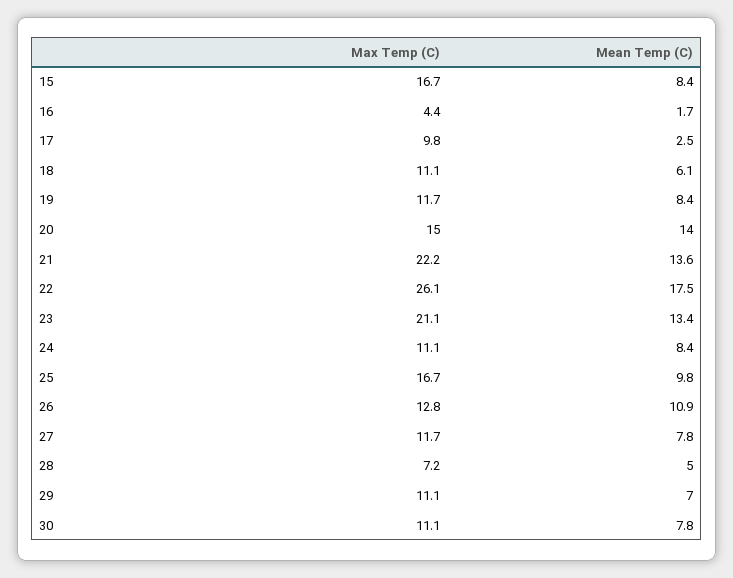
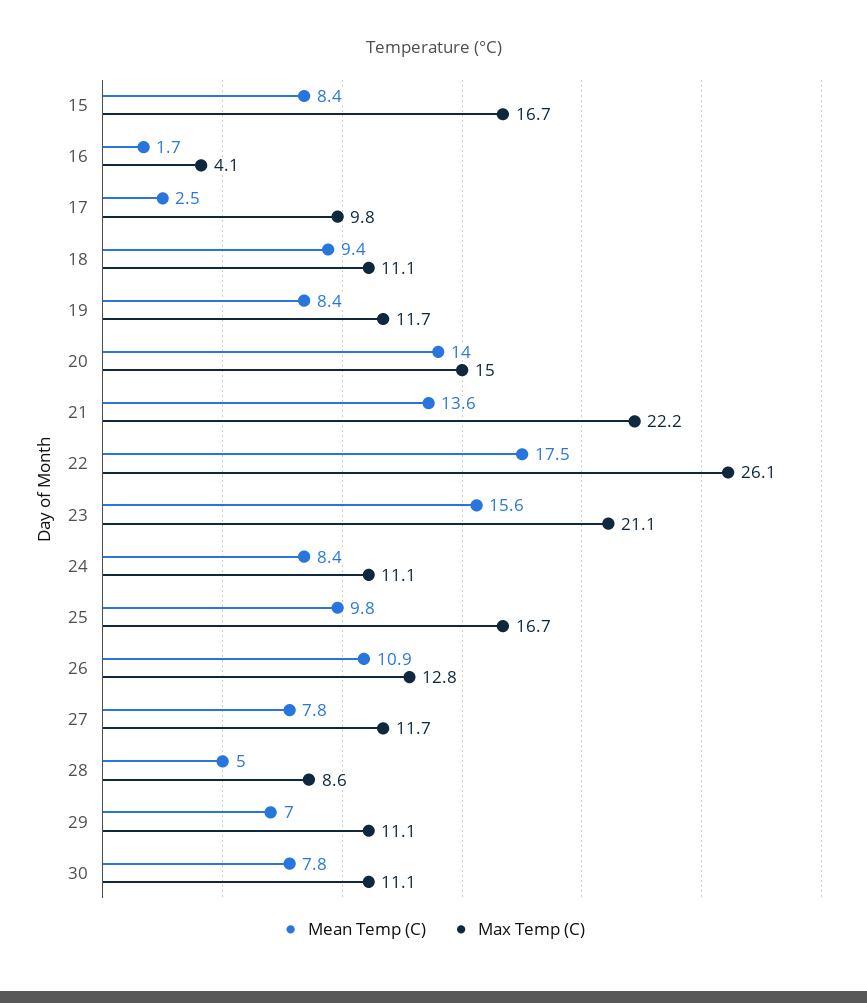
  {
    "Max Temp (C)": {
      "15": 16.7,
-     "16": 4.4,
+     "16": 4.1,
      "17": 9.8,
      "18": 11.1,
      "19": 11.7,
      "20": 15,
      "21": 22.2,
      "22": 26.1,
      "23": 21.1,
      "24": 11.1,
      "25": 16.7,
      "26": 12.8,
      "27": 11.7,
-     "28": 7.2,
+     "28": 8.6,
      "29": 11.1,
      "30": 11.1
    },
    "Mean Temp (C)": {
      "15": 8.4,
      "16": 1.7,
      "17": 2.5,
-     "18": 6.1,
+     "18": 9.4,
      "19": 8.4,
      "20": 14,
      "21": 13.6,
      "22": 17.5,
-     "23": 13.4,
+     "23": 15.6,
      "24": 8.4,
      "25": 9.8,
      "26": 10.9,
      "27": 7.8,
      "28": 5,
      "29": 7,
      "30": 7.8
    }
  }

